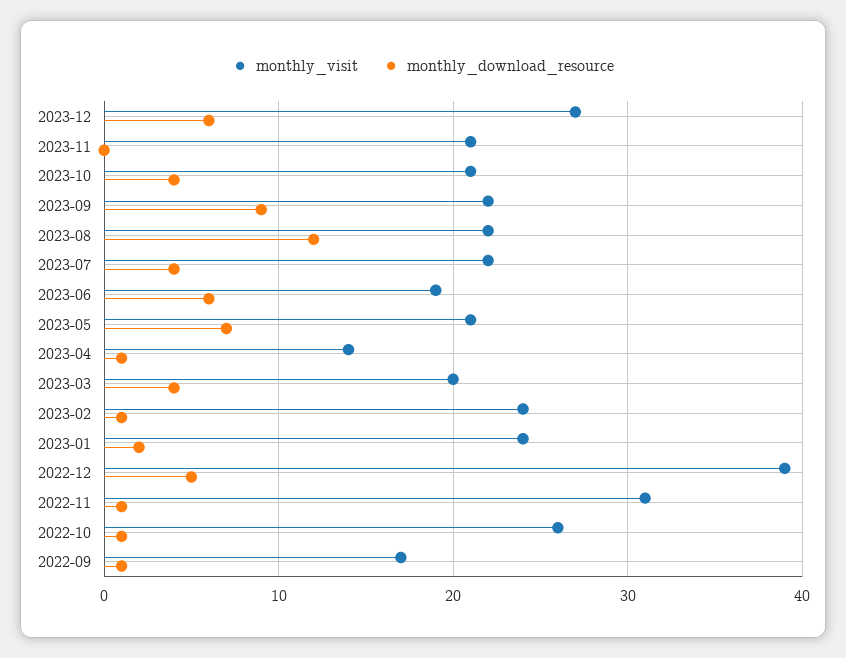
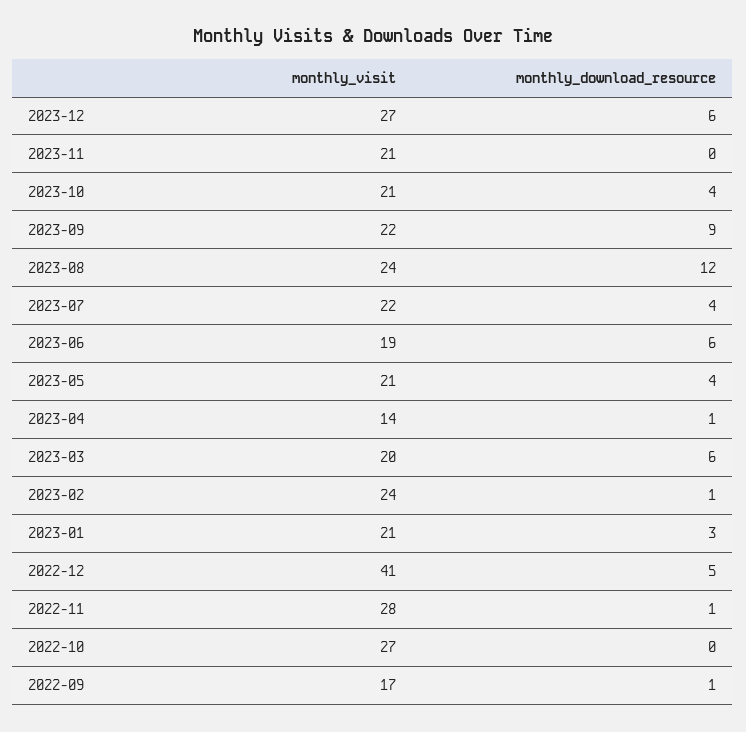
  {
    "monthly_visit": {
      "2023-12": 27,
      "2023-11": 21,
      "2023-10": 21,
      "2023-09": 22,
-     "2023-08": 22,
+     "2023-08": 24,
      "2023-07": 22,
      "2023-06": 19,
      "2023-05": 21,
      "2023-04": 14,
      "2023-03": 20,
      "2023-02": 24,
-     "2023-01": 24,
+     "2023-01": 21,
-     "2022-12": 39,
+     "2022-12": 41,
-     "2022-11": 31,
+     "2022-11": 28,
-     "2022-10": 26,
+     "2022-10": 27,
      "2022-09": 17
    },
    "monthly_download_resource": {
      "2023-12": 6,
      "2023-11": 0,
      "2023-10": 4,
      "2023-09": 9,
      "2023-08": 12,
      "2023-07": 4,
      "2023-06": 6,
-     "2023-05": 7,
+     "2023-05": 4,
      "2023-04": 1,
-     "2023-03": 4,
+     "2023-03": 6,
      "2023-02": 1,
-     "2023-01": 2,
+     "2023-01": 3,
      "2022-12": 5,
      "2022-11": 1,
-     "2022-10": 1,
+     "2022-10": 0,
      "2022-09": 1
    }
  }

